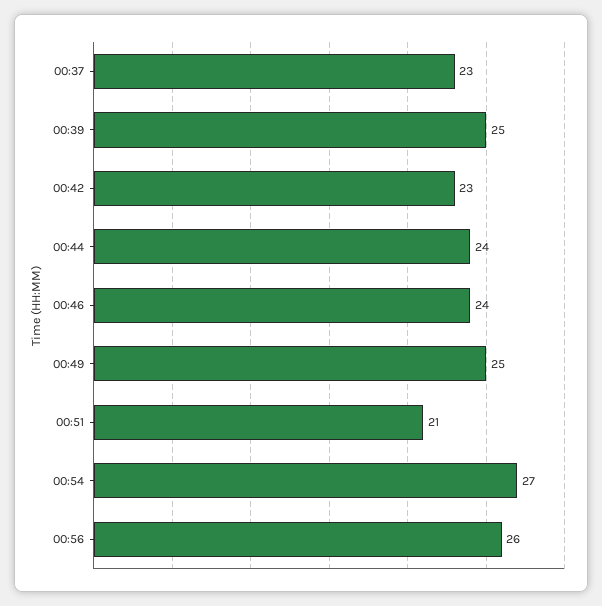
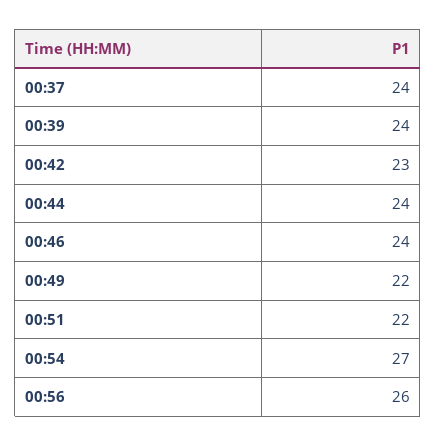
  {
-   "00:37": 23,
+   "00:37": 24,
-   "00:39": 25,
+   "00:39": 24,
    "00:42": 23,
    "00:44": 24,
    "00:46": 24,
-   "00:49": 25,
+   "00:49": 22,
-   "00:51": 21,
+   "00:51": 22,
    "00:54": 27,
    "00:56": 26
  }

